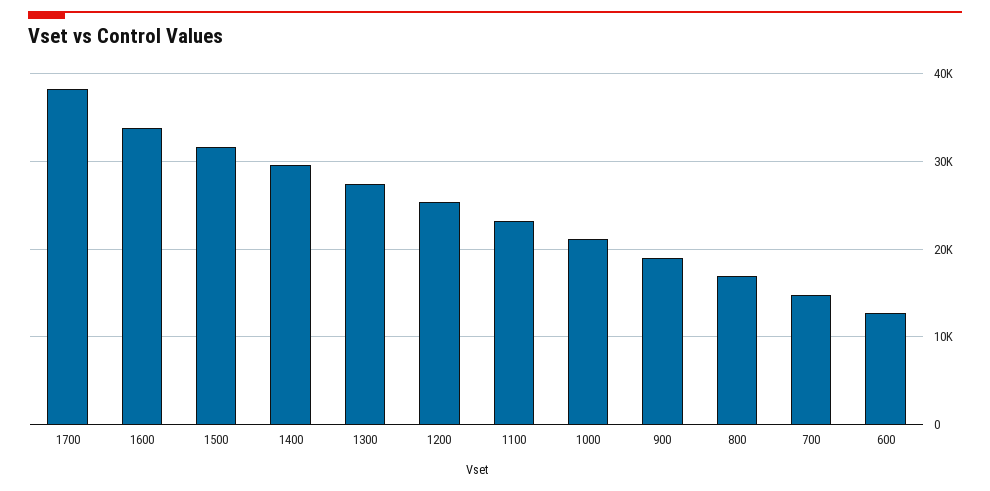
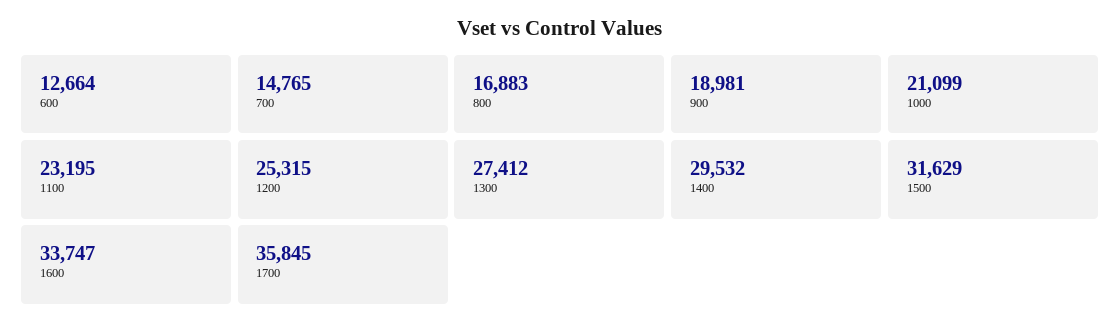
  {
-   "1700": 38000,
+   "1700": 35845,
    "1600": 33747,
    "1500": 31629,
    "1400": 29532,
    "1300": 27412,
    "1200": 25315,
    "1100": 23195,
    "1000": 21099,
    "900": 18981,
    "800": 16883,
    "700": 14765,
    "600": 12664
  }

